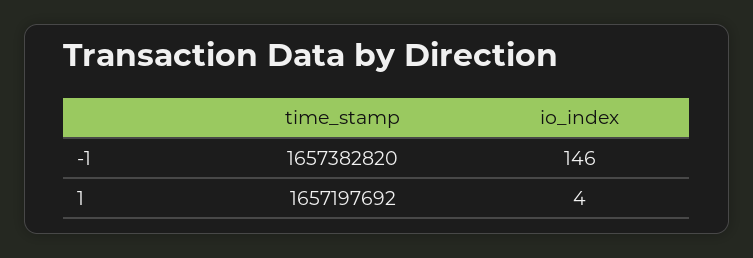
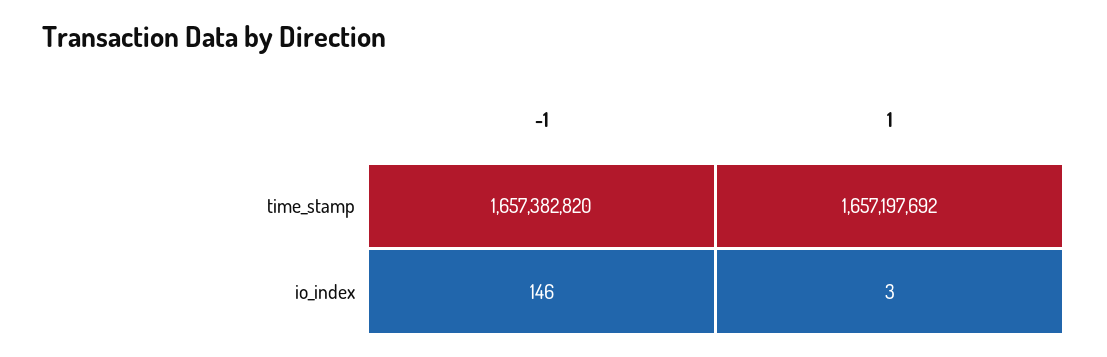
  {
    "time_stamp": {
      "-1": 1657382820,
      "1": 1657197692
    },
    "io_index": {
      "-1": 146,
-     "1": 4
+     "1": 3
    }
  }

